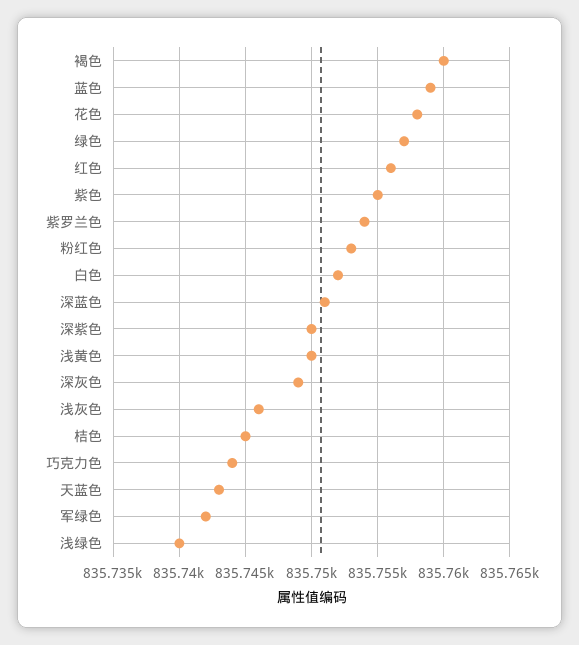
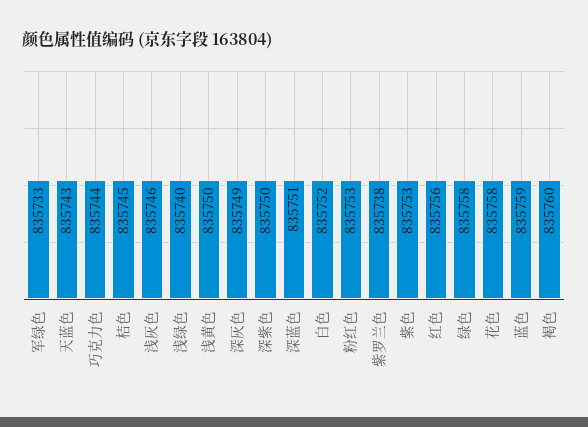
  {
    "褐色": 835760,
    "蓝色": 835759,
    "花色": 835758,
-   "绿色": 835757,
+   "绿色": 835758,
    "红色": 835756,
-   "紫色": 835755,
+   "紫色": 835753,
-   "紫罗兰色": 835754,
+   "紫罗兰色": 835738,
    "粉红色": 835753,
    "白色": 835752,
    "深蓝色": 835751,
    "深紫色": 835750,
    "浅黄色": 835750,
    "深灰色": 835749,
    "浅灰色": 835746,
    "桔色": 835745,
    "巧克力色": 835744,
    "天蓝色": 835743,
-   "军绿色": 835742,
+   "军绿色": 835733,
    "浅绿色": 835740
  }

